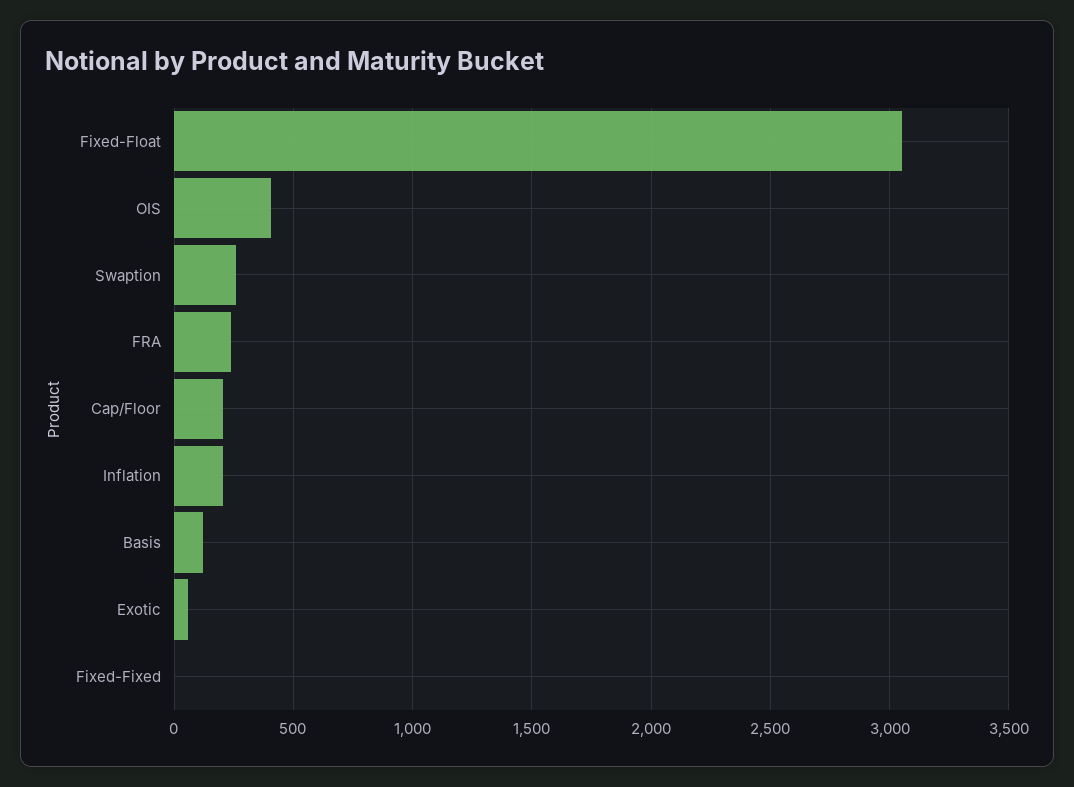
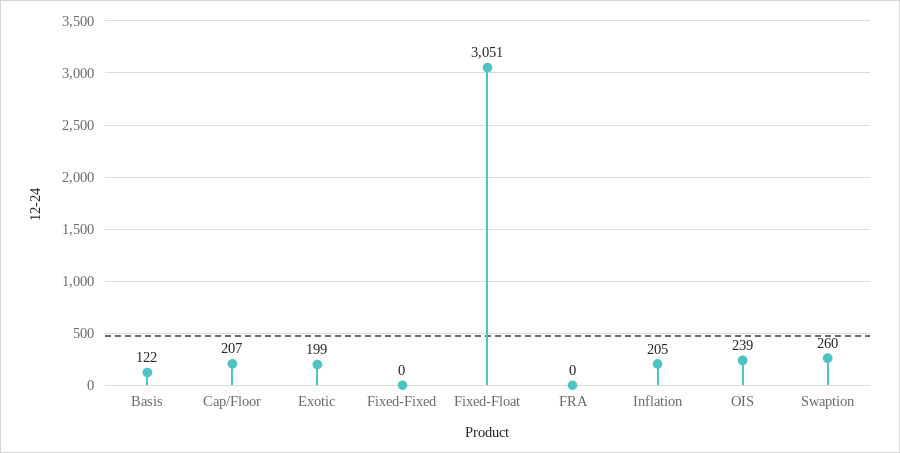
  {
    "Fixed-Float": 3051,
-   "OIS": 400,
+   "OIS": 239,
    "Swaption": 260,
-   "FRA": 250,
+   "FRA": 0,
    "Cap/Floor": 207,
    "Inflation": 205,
    "Basis": 122,
-   "Exotic": 50,
+   "Exotic": 199,
    "Fixed-Fixed": 0
  }

